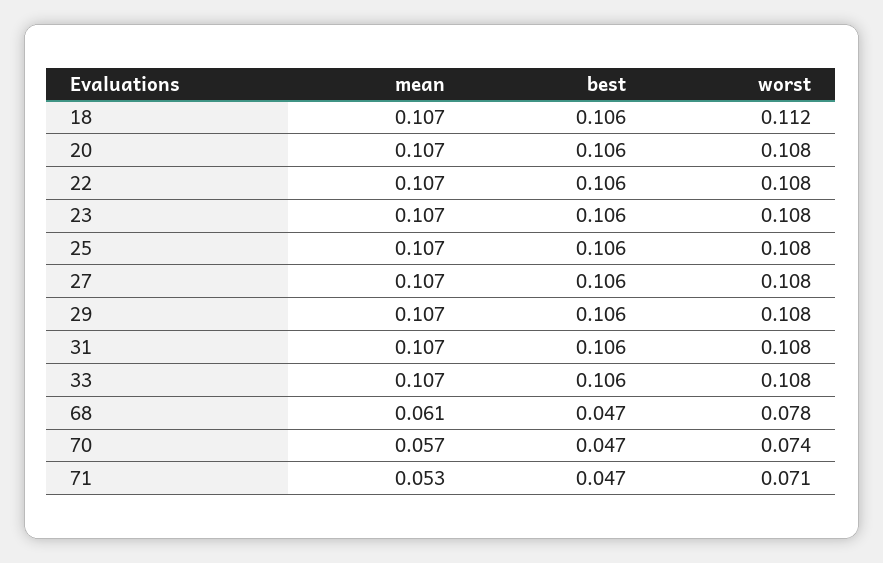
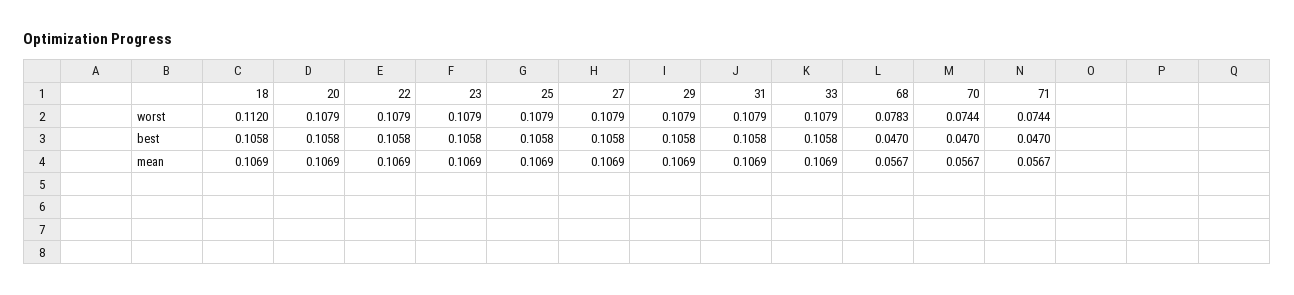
  {
    "mean": {
      "18": 0.1069,
      "20": 0.1069,
      "22": 0.1069,
      "23": 0.1069,
      "25": 0.1069,
      "27": 0.1069,
      "29": 0.1069,
      "31": 0.1069,
      "33": 0.1069,
-     "68": 0.061,
+     "68": 0.0567,
      "70": 0.0567,
-     "71": 0.053
+     "71": 0.0567
    },
    "best": {
      "18": 0.1058,
      "20": 0.1058,
      "22": 0.1058,
      "23": 0.1058,
      "25": 0.1058,
      "27": 0.1058,
      "29": 0.1058,
      "31": 0.1058,
      "33": 0.1058,
      "68": 0.047,
      "70": 0.047,
      "71": 0.047
    },
    "worst": {
      "18": 0.112,
      "20": 0.1079,
      "22": 0.1079,
      "23": 0.1079,
      "25": 0.1079,
      "27": 0.1079,
      "29": 0.1079,
      "31": 0.1079,
      "33": 0.1079,
      "68": 0.0783,
      "70": 0.0744,
-     "71": 0.071
+     "71": 0.0744
    }
  }

